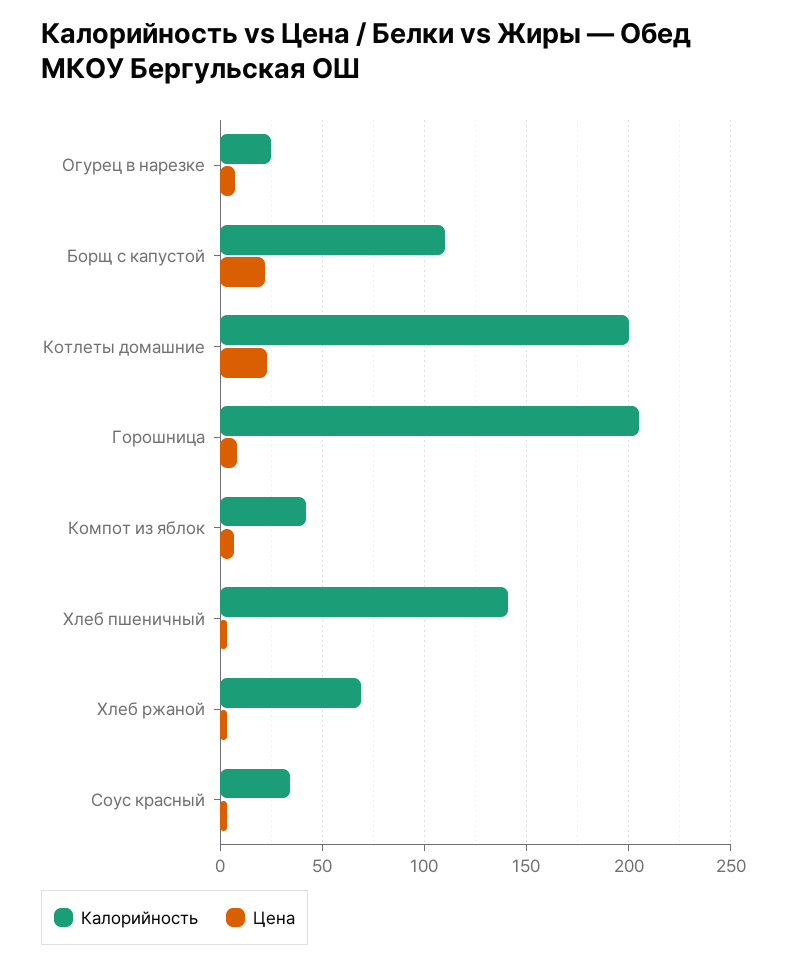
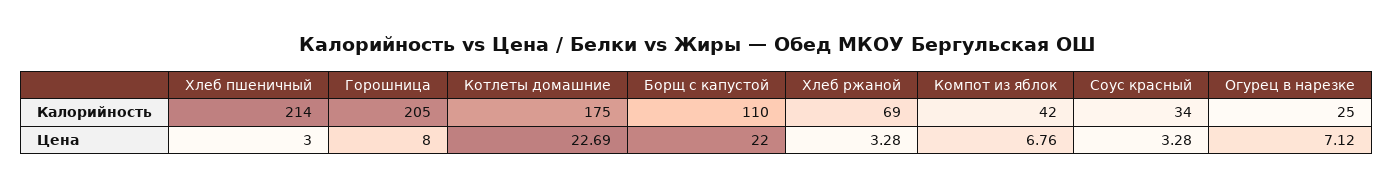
  {
    "Калорийность": {
      "Огурец в нарезке": 25,
      "Борщ с капустой": 110,
-     "Котлеты домашние": 200,
+     "Котлеты домашние": 175,
      "Горошница": 205,
      "Компот из яблок": 42,
-     "Хлеб пшеничный": 140,
+     "Хлеб пшеничный": 214,
      "Хлеб ржаной": 69,
      "Соус красный": 34
    },
    "Цена": {
      "Огурец в нарезке": 7.12,
      "Борщ с капустой": 22,
      "Котлеты домашние": 22.69,
      "Горошница": 8,
      "Компот из яблок": 6.76,
      "Хлеб пшеничный": 3,
      "Хлеб ржаной": 3.28,
      "Соус красный": 3.28
    }
  }

